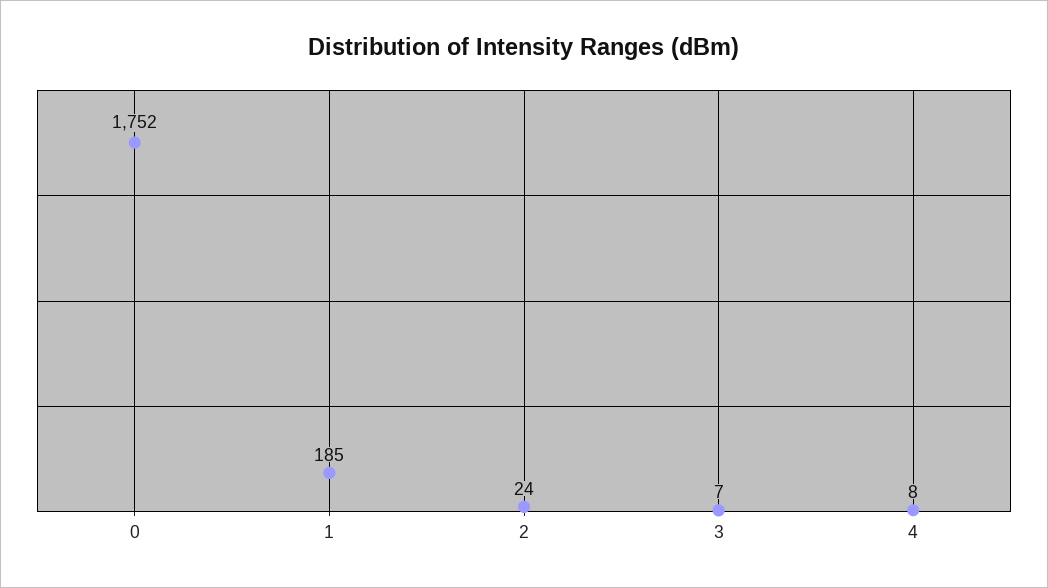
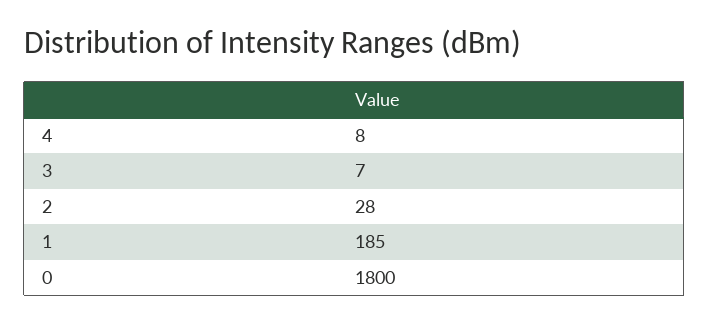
  {
-   "0": 1752,
+   "0": 1800,
    "1": 185,
-   "2": 24,
+   "2": 28,
    "3": 7,
    "4": 8
  }

